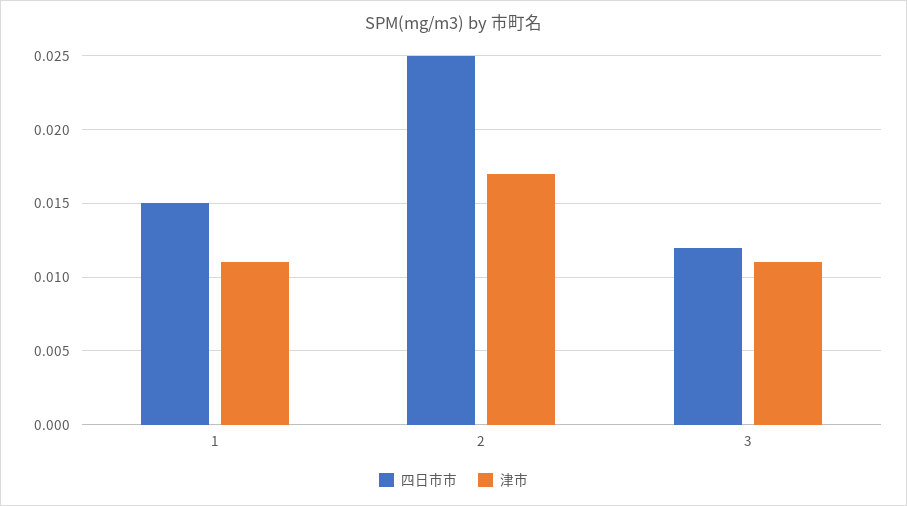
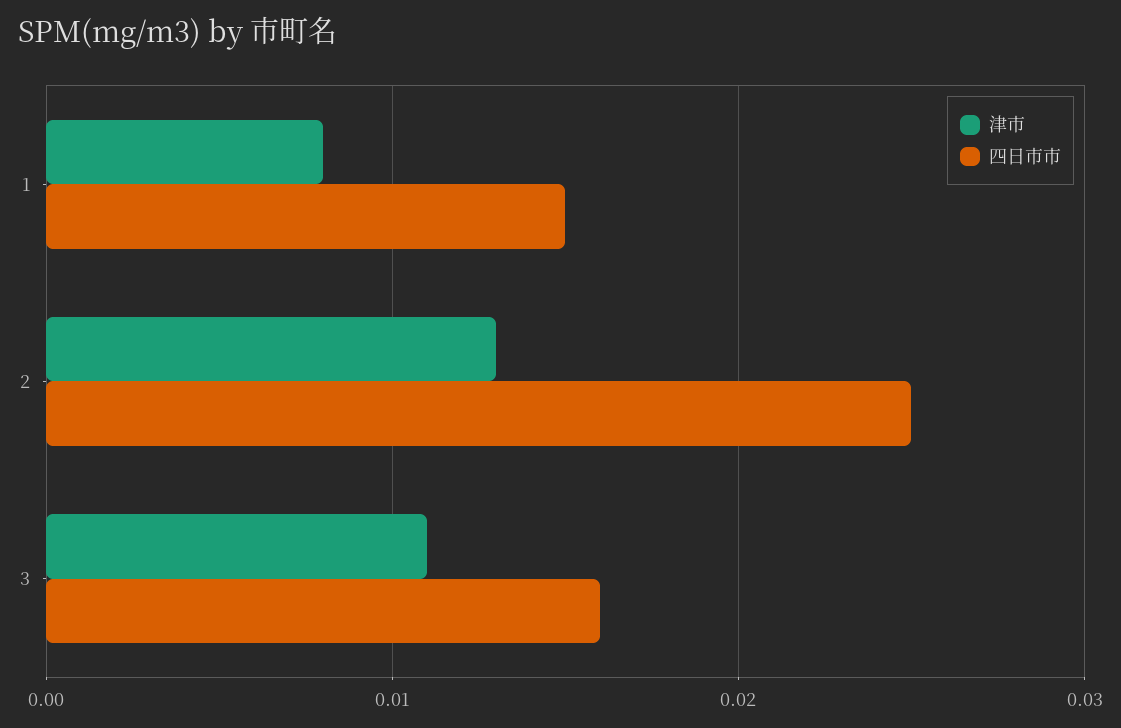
  {
    "四日市市": {
      "1": 0.015,
      "2": 0.025,
-     "3": 0.012
+     "3": 0.016
    },
    "津市": {
-     "1": 0.011,
+     "1": 0.008,
-     "2": 0.017,
+     "2": 0.013,
      "3": 0.011
    }
  }

